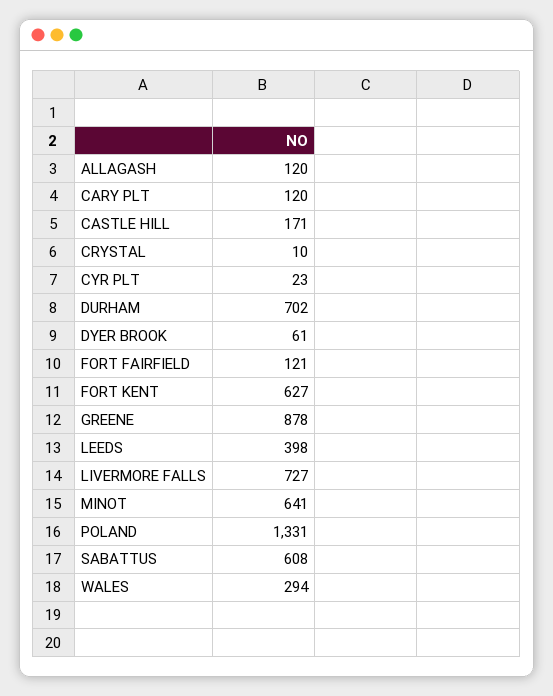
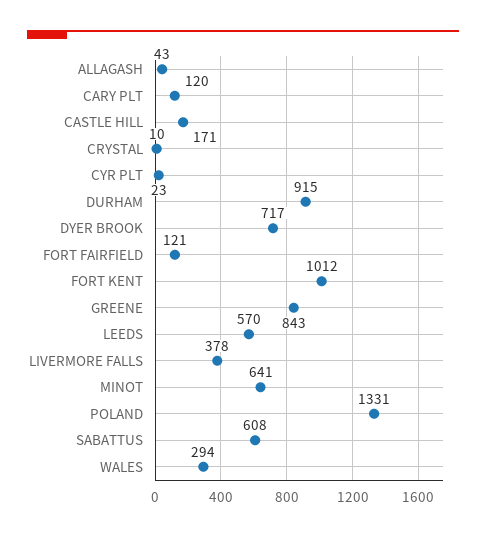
  {
-   "ALLAGASH": 120,
+   "ALLAGASH": 43,
    "CARY PLT": 120,
    "CASTLE HILL": 171,
    "CRYSTAL": 10,
    "CYR PLT": 23,
-   "DURHAM": 702,
+   "DURHAM": 915,
-   "DYER BROOK": 61,
+   "DYER BROOK": 717,
    "FORT FAIRFIELD": 121,
-   "FORT KENT": 627,
+   "FORT KENT": 1012,
-   "GREENE": 878,
+   "GREENE": 843,
-   "LEEDS": 398,
+   "LEEDS": 570,
-   "LIVERMORE FALLS": 727,
+   "LIVERMORE FALLS": 378,
    "MINOT": 641,
    "POLAND": 1331,
    "SABATTUS": 608,
    "WALES": 294
  }

